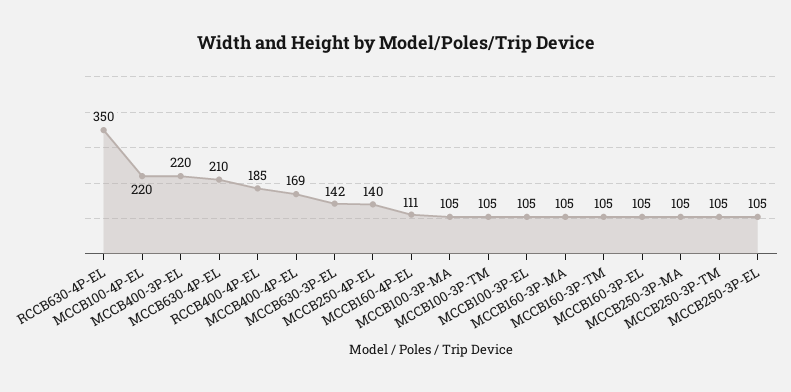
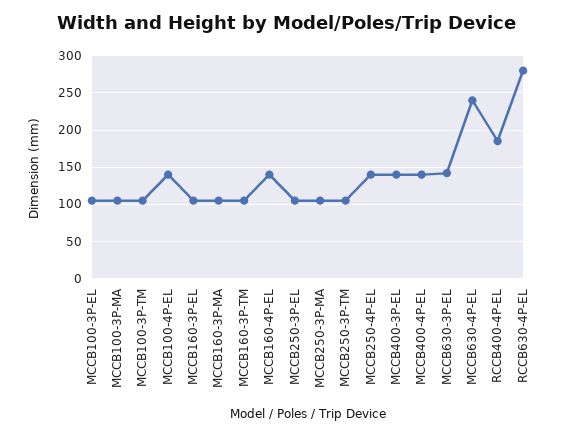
  {
-   "RCCB630-4P-EL": 350,
+   "RCCB630-4P-EL": 280,
-   "MCCB100-4P-EL": 220,
+   "MCCB100-4P-EL": 140,
-   "MCCB400-3P-EL": 220,
+   "MCCB400-3P-EL": 140,
-   "MCCB630-4P-EL": 210,
+   "MCCB630-4P-EL": 240,
    "RCCB400-4P-EL": 185,
-   "MCCB400-4P-EL": 169,
+   "MCCB400-4P-EL": 140,
    "MCCB630-3P-EL": 142,
    "MCCB250-4P-EL": 140,
-   "MCCB160-4P-EL": 111,
+   "MCCB160-4P-EL": 140,
    "MCCB100-3P-MA": 105,
    "MCCB100-3P-TM": 105,
    "MCCB100-3P-EL": 105,
    "MCCB160-3P-MA": 105,
    "MCCB160-3P-TM": 105,
    "MCCB160-3P-EL": 105,
    "MCCB250-3P-MA": 105,
    "MCCB250-3P-TM": 105,
    "MCCB250-3P-EL": 105
  }

